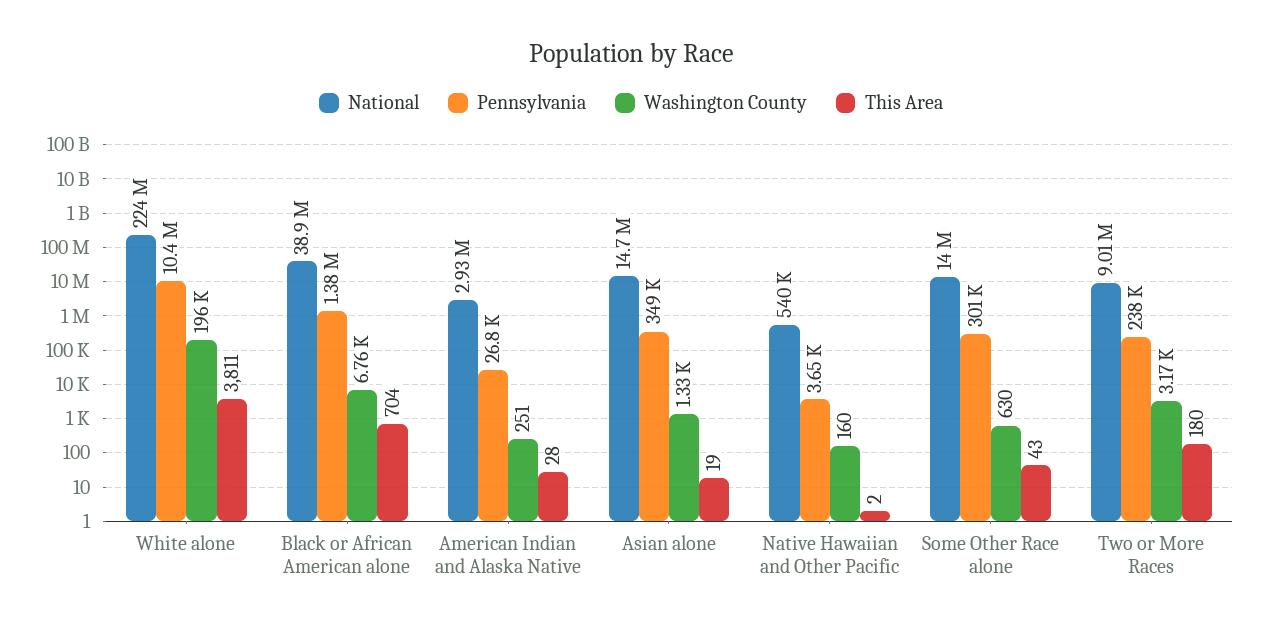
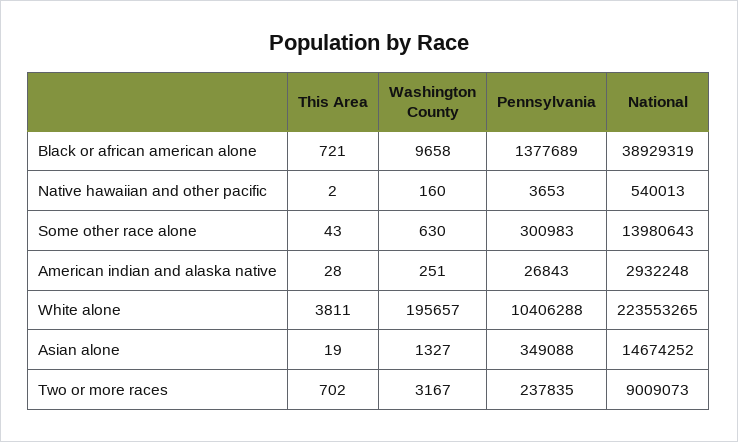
  {
    "National": {
      "White alone": 223553265,
      "Black or African American alone": 38929319,
      "American Indian and Alaska Native": 2932248,
      "Asian alone": 14674252,
      "Native Hawaiian and Other Pacific": 540013,
      "Some Other Race alone": 13980643,
      "Two or More Races": 9009073
    },
    "Pennsylvania": {
      "White alone": 10406288,
      "Black or African American alone": 1377689,
      "American Indian and Alaska Native": 26843,
      "Asian alone": 349088,
      "Native Hawaiian and Other Pacific": 3653,
      "Some Other Race alone": 300983,
      "Two or More Races": 237835
    },
    "Washington County": {
      "White alone": 195657,
-     "Black or African American alone": 6760,
+     "Black or African American alone": 9658,
      "American Indian and Alaska Native": 251,
      "Asian alone": 1327,
      "Native Hawaiian and Other Pacific": 160,
      "Some Other Race alone": 630,
      "Two or More Races": 3167
    },
    "This Area": {
      "White alone": 3811,
-     "Black or African American alone": 704,
+     "Black or African American alone": 721,
      "American Indian and Alaska Native": 28,
      "Asian alone": 19,
      "Native Hawaiian and Other Pacific": 2,
      "Some Other Race alone": 43,
-     "Two or More Races": 180
+     "Two or More Races": 702
    }
  }

